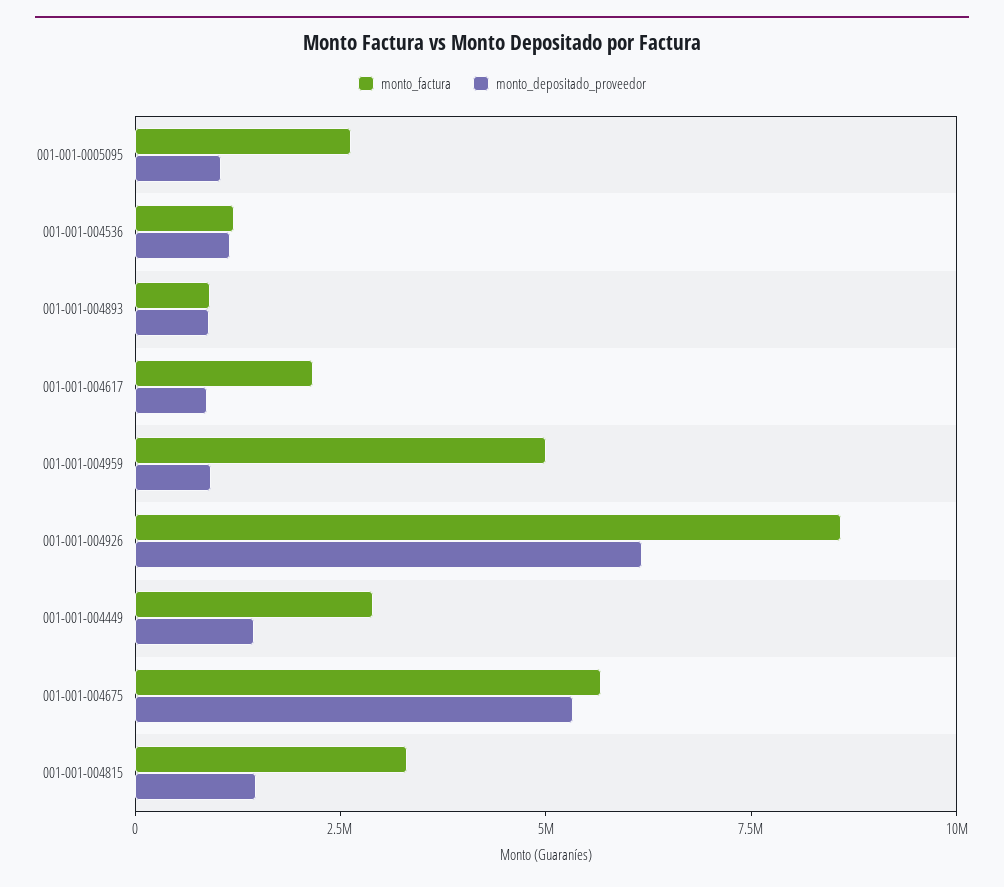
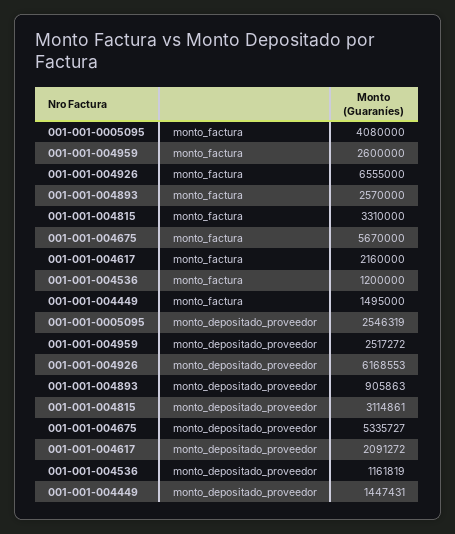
  {
    "monto_factura": {
-     "001-001-0005095": 2500000,
+     "001-001-0005095": 4080000,
      "001-001-004536": 1200000,
-     "001-001-004893": 1000000,
+     "001-001-004893": 2570000,
      "001-001-004617": 2160000,
-     "001-001-004959": 5000000,
+     "001-001-004959": 2600000,
-     "001-001-004926": 8500000,
+     "001-001-004926": 6555000,
-     "001-001-004449": 3000000,
+     "001-001-004449": 1495000,
      "001-001-004675": 5670000,
      "001-001-004815": 3310000
    },
    "monto_depositado_proveedor": {
-     "001-001-0005095": 1000000,
+     "001-001-0005095": 2546319,
      "001-001-004536": 1161819,
      "001-001-004893": 905863,
-     "001-001-004617": 1000000,
+     "001-001-004617": 2091272,
-     "001-001-004959": 1000000,
+     "001-001-004959": 2517272,
      "001-001-004926": 6168553,
      "001-001-004449": 1447431,
      "001-001-004675": 5335727,
-     "001-001-004815": 1500000
+     "001-001-004815": 3114861
    }
  }

